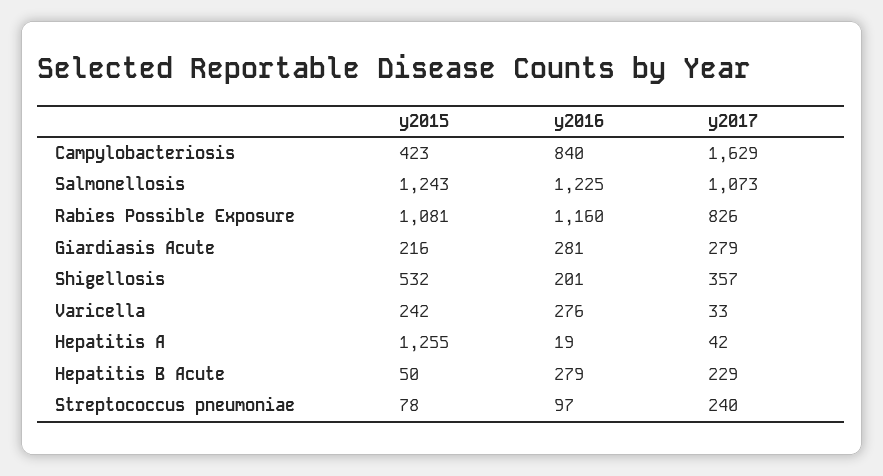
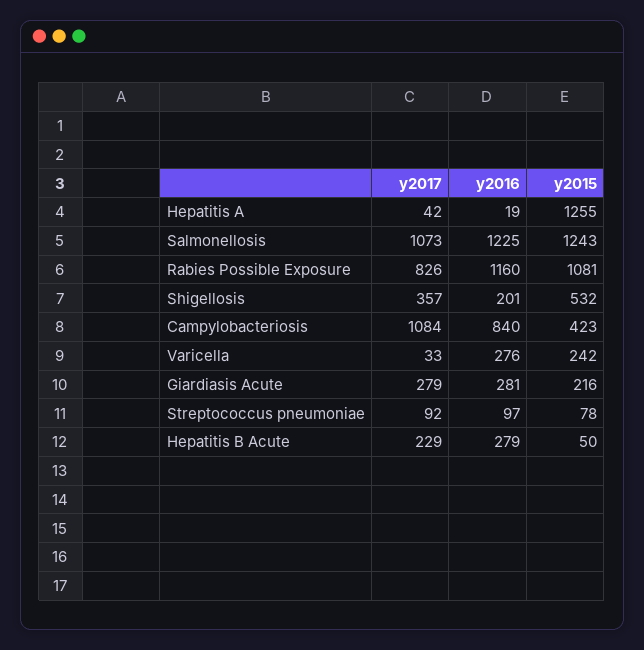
  {
    "y2015": {
      "Campylobacteriosis": 423,
      "Salmonellosis": 1243,
      "Rabies Possible Exposure": 1081,
      "Giardiasis Acute": 216,
      "Shigellosis": 532,
      "Varicella": 242,
      "Hepatitis A": 1255,
      "Hepatitis B Acute": 50,
      "Streptococcus pneumoniae": 78
    },
    "y2016": {
      "Campylobacteriosis": 840,
      "Salmonellosis": 1225,
      "Rabies Possible Exposure": 1160,
      "Giardiasis Acute": 281,
      "Shigellosis": 201,
      "Varicella": 276,
      "Hepatitis A": 19,
      "Hepatitis B Acute": 279,
      "Streptococcus pneumoniae": 97
    },
    "y2017": {
-     "Campylobacteriosis": 1629,
+     "Campylobacteriosis": 1084,
      "Salmonellosis": 1073,
      "Rabies Possible Exposure": 826,
      "Giardiasis Acute": 279,
      "Shigellosis": 357,
      "Varicella": 33,
      "Hepatitis A": 42,
      "Hepatitis B Acute": 229,
-     "Streptococcus pneumoniae": 240
+     "Streptococcus pneumoniae": 92
    }
  }

